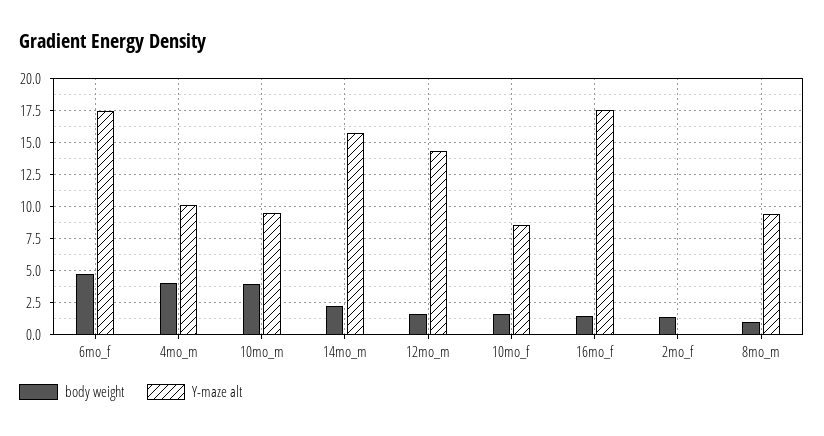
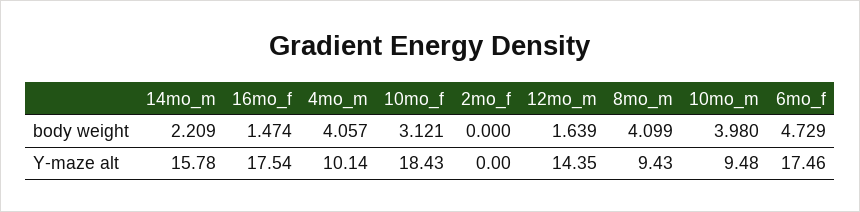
  {
    "body weight": {
      "6mo_f": 4.729,
      "4mo_m": 4.057,
      "10mo_m": 3.98,
      "14mo_m": 2.209,
      "12mo_m": 1.639,
-     "10mo_f": 1.5,
+     "10mo_f": 3.121,
      "16mo_f": 1.474,
-     "2mo_f": 1.5,
+     "2mo_f": 0,
-     "8mo_m": 1
+     "8mo_m": 4.099
    },
    "Y-maze alt": {
      "6mo_f": 17.46,
      "4mo_m": 10.14,
      "10mo_m": 9.48,
      "14mo_m": 15.78,
      "12mo_m": 14.35,
-     "10mo_f": 8.5,
+     "10mo_f": 18.43,
      "16mo_f": 17.54,
      "2mo_f": 0,
      "8mo_m": 9.43
    }
  }

